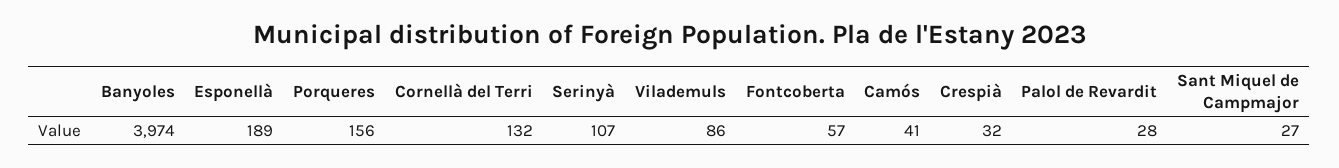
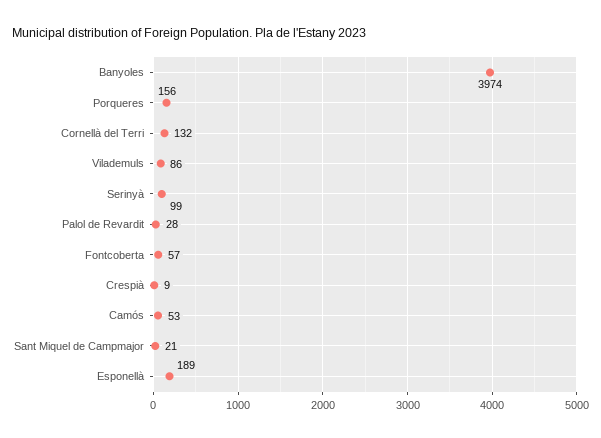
  {
    "Banyoles": 3974,
    "Esponellà": 189,
    "Porqueres": 156,
    "Cornellà del Terri": 132,
-   "Serinyà": 107,
+   "Serinyà": 99,
    "Vilademuls": 86,
    "Fontcoberta": 57,
-   "Camós": 41,
+   "Camós": 53,
-   "Crespià": 32,
+   "Crespià": 9,
    "Palol de Revardit": 28,
-   "Sant Miquel de Campmajor": 27
+   "Sant Miquel de Campmajor": 21
  }

